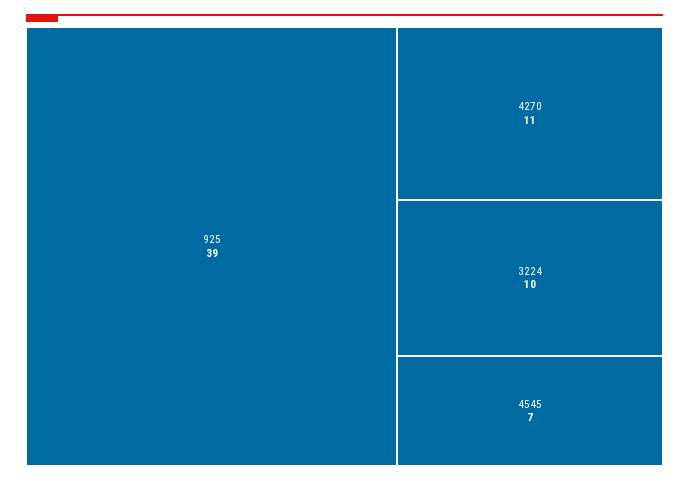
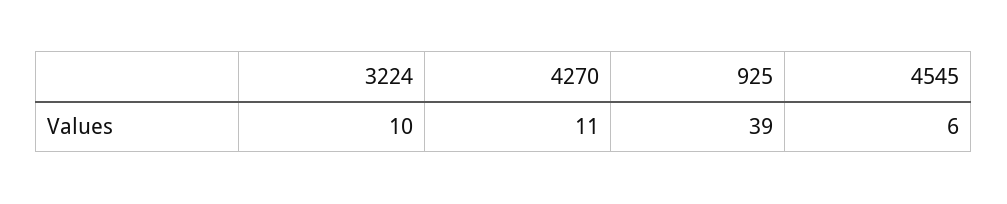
  {
    "925": 39,
    "4270": 11,
    "3224": 10,
-   "4545": 7
+   "4545": 6
  }

